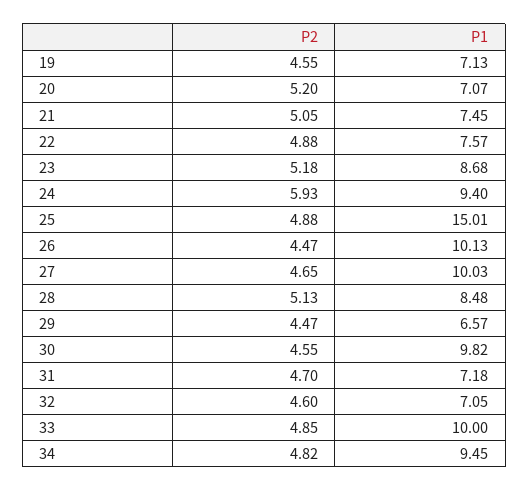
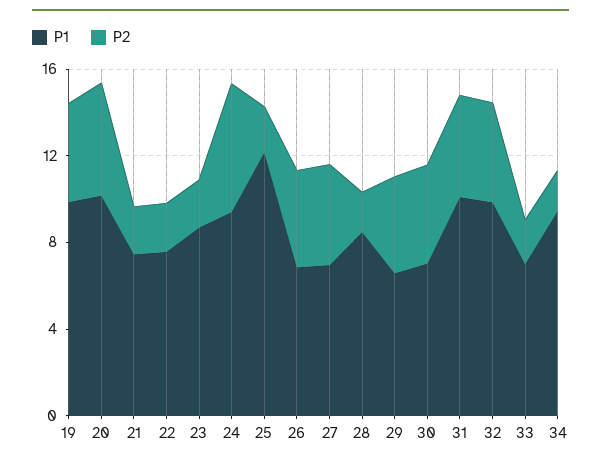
  {
    "P2": {
      "19": 4.55,
      "20": 5.2,
-     "21": 5.05,
+     "21": 2,
-     "22": 4.88,
+     "22": 2,
-     "23": 5.18,
+     "23": 2,
      "24": 5.93,
-     "25": 4.88,
+     "25": 2,
      "26": 4.47,
      "27": 4.65,
-     "28": 5.13,
+     "28": 2,
      "29": 4.47,
      "30": 4.55,
      "31": 4.7,
      "32": 4.6,
-     "33": 4.85,
+     "33": 2,
-     "34": 4.82
+     "34": 2
    },
    "P1": {
-     "19": 7.13,
+     "19": 10,
-     "20": 7.07,
+     "20": 10,
      "21": 7.45,
      "22": 7.57,
      "23": 8.68,
      "24": 9.4,
-     "25": 15.01,
+     "25": 12,
-     "26": 10.13,
+     "26": 7,
-     "27": 10.03,
+     "27": 7,
      "28": 8.48,
      "29": 6.57,
-     "30": 9.82,
+     "30": 7,
-     "31": 7.18,
+     "31": 10,
-     "32": 7.05,
+     "32": 10,
-     "33": 10,
+     "33": 7,
      "34": 9.45
    }
  }

